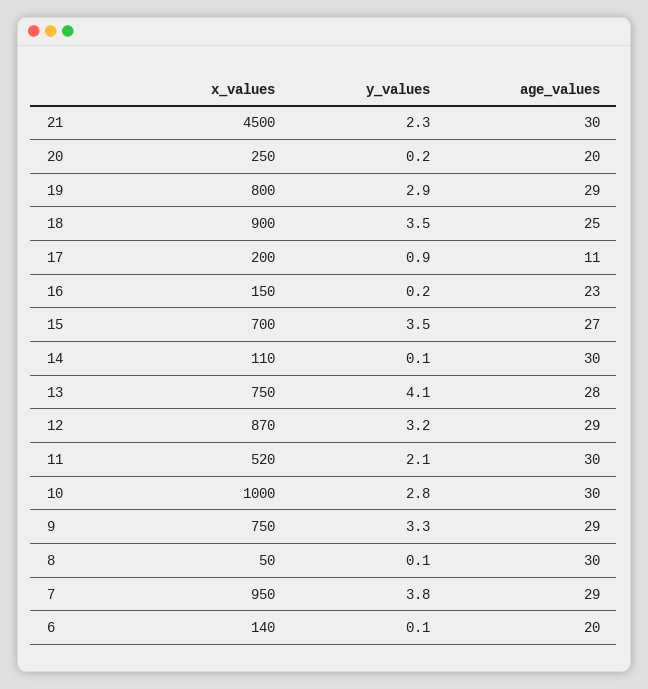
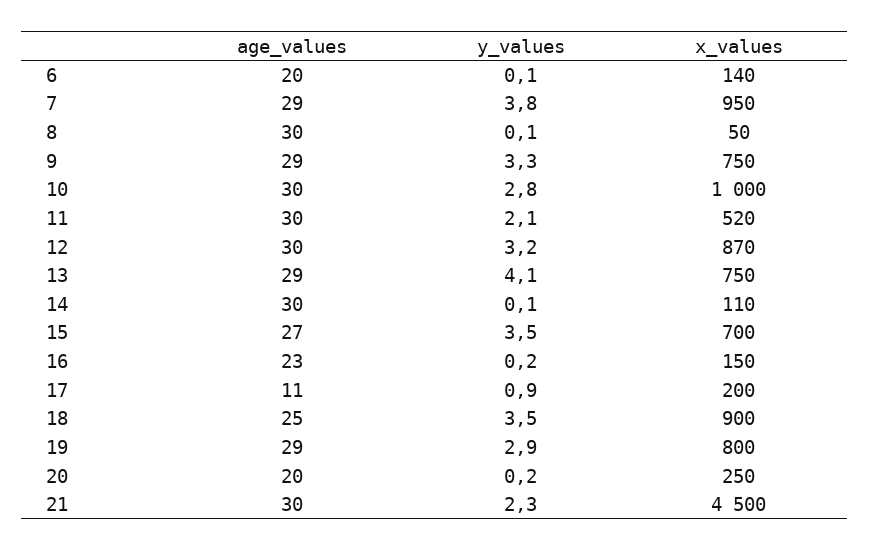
  {
    "x_values": {
      "21": 4500,
      "20": 250,
      "19": 800,
      "18": 900,
      "17": 200,
      "16": 150,
      "15": 700,
      "14": 110,
      "13": 750,
      "12": 870,
      "11": 520,
      "10": 1000,
      "9": 750,
      "8": 50,
      "7": 950,
      "6": 140
    },
    "y_values": {
      "21": 2.3,
      "20": 0.2,
      "19": 2.9,
      "18": 3.5,
      "17": 0.9,
      "16": 0.2,
      "15": 3.5,
      "14": 0.1,
      "13": 4.1,
      "12": 3.2,
      "11": 2.1,
      "10": 2.8,
      "9": 3.3,
      "8": 0.1,
      "7": 3.8,
      "6": 0.1
    },
    "age_values": {
      "21": 30,
      "20": 20,
      "19": 29,
      "18": 25,
      "17": 11,
      "16": 23,
      "15": 27,
      "14": 30,
-     "13": 28,
+     "13": 29,
-     "12": 29,
+     "12": 30,
      "11": 30,
      "10": 30,
      "9": 29,
      "8": 30,
      "7": 29,
      "6": 20
    }
  }

